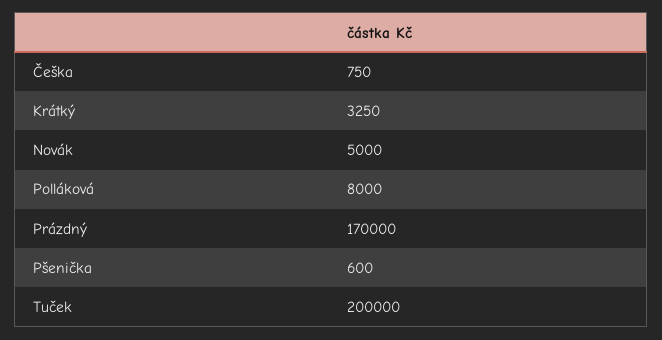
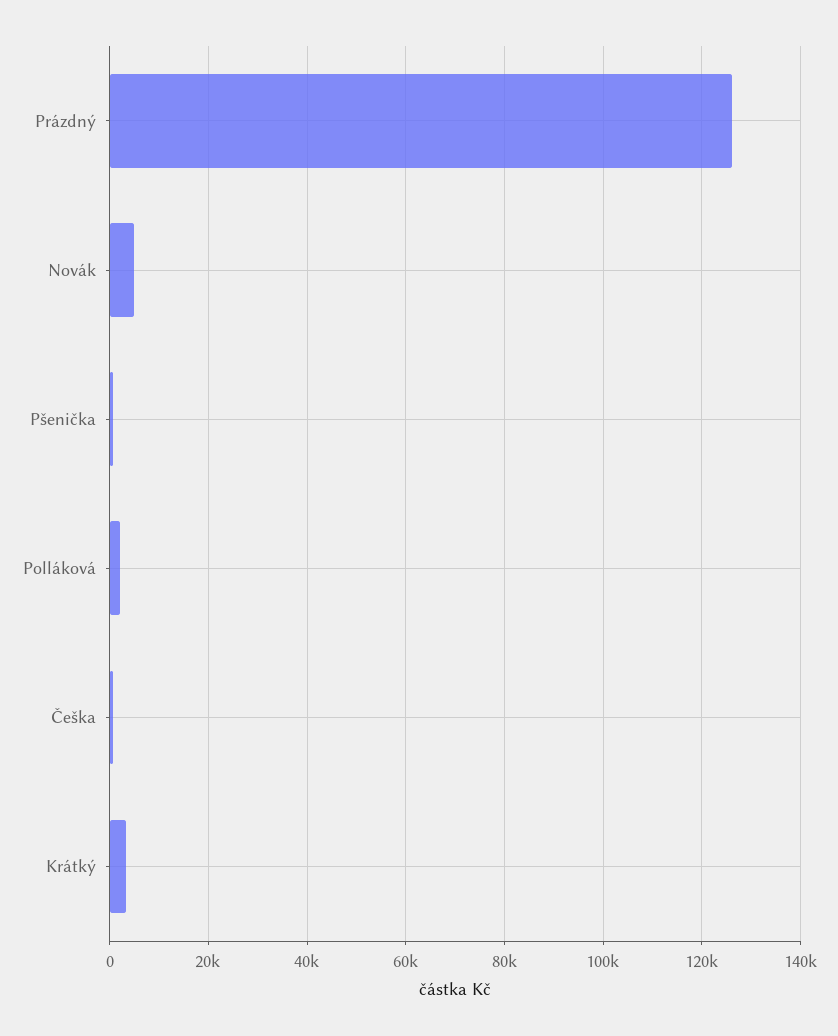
  {
    "Češka": 750,
    "Krátký": 3250,
    "Novák": 5000,
-   "Polláková": 8000,
+   "Polláková": 2000,
-   "Prázdný": 170000,
+   "Prázdný": 126000,
-   "Pšenička": 600,
+   "Pšenička": 600
-   "Tuček": 200000
  }

